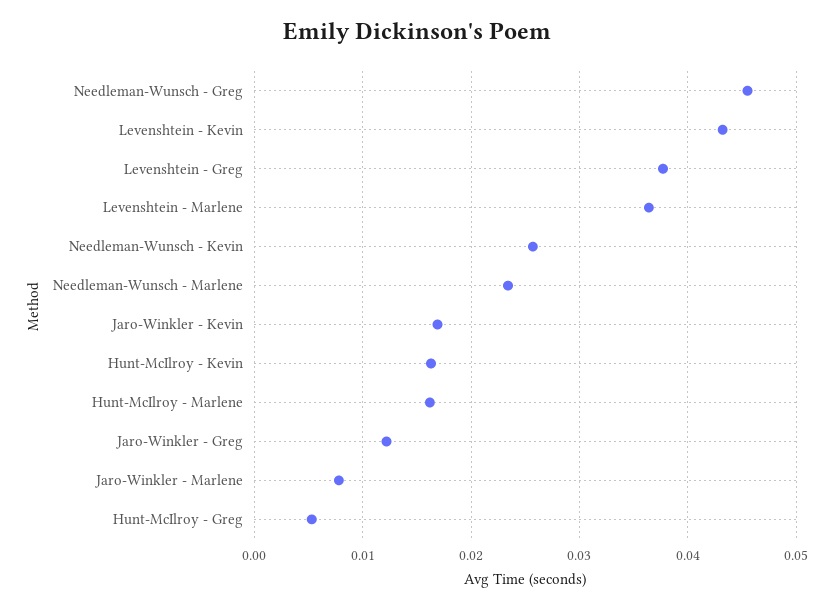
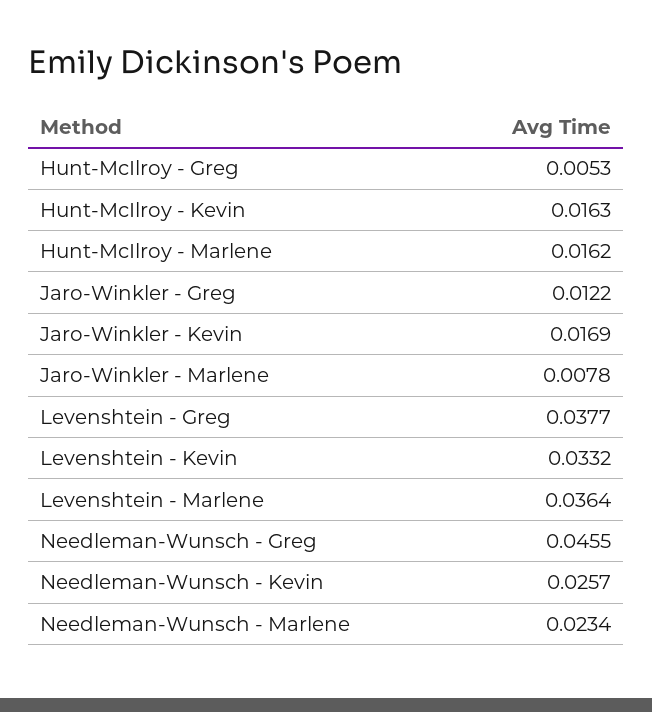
  {
    "Needleman-Wunsch - Greg": 0.0455,
-   "Levenshtein - Kevin": 0.043,
+   "Levenshtein - Kevin": 0.0332,
    "Levenshtein - Greg": 0.0377,
    "Levenshtein - Marlene": 0.0364,
    "Needleman-Wunsch - Kevin": 0.0257,
    "Needleman-Wunsch - Marlene": 0.0234,
    "Jaro-Winkler - Kevin": 0.0169,
    "Hunt-McIlroy - Kevin": 0.0163,
    "Hunt-McIlroy - Marlene": 0.0162,
    "Jaro-Winkler - Greg": 0.0122,
    "Jaro-Winkler - Marlene": 0.0078,
    "Hunt-McIlroy - Greg": 0.0053
  }

